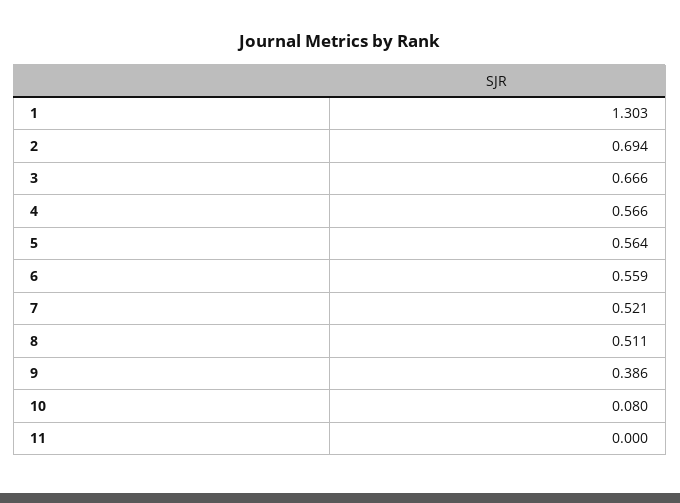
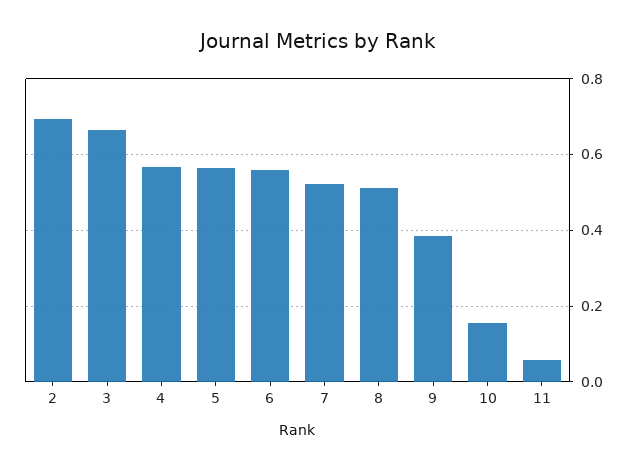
  {
-   "1": 1.303,
    "2": 0.694,
    "3": 0.666,
    "4": 0.566,
    "5": 0.564,
    "6": 0.559,
    "7": 0.521,
    "8": 0.511,
    "9": 0.386,
-   "10": 0.08,
+   "10": 0.16,
-   "11": 0
+   "11": 0.06
  }

